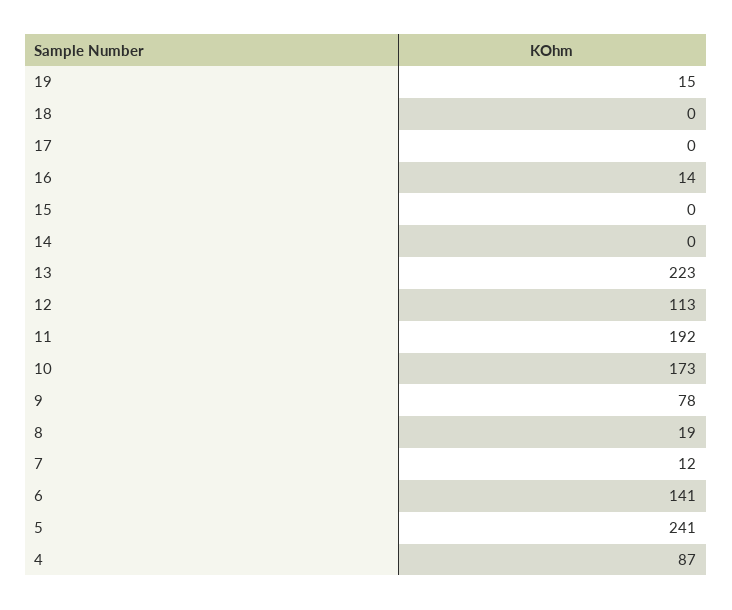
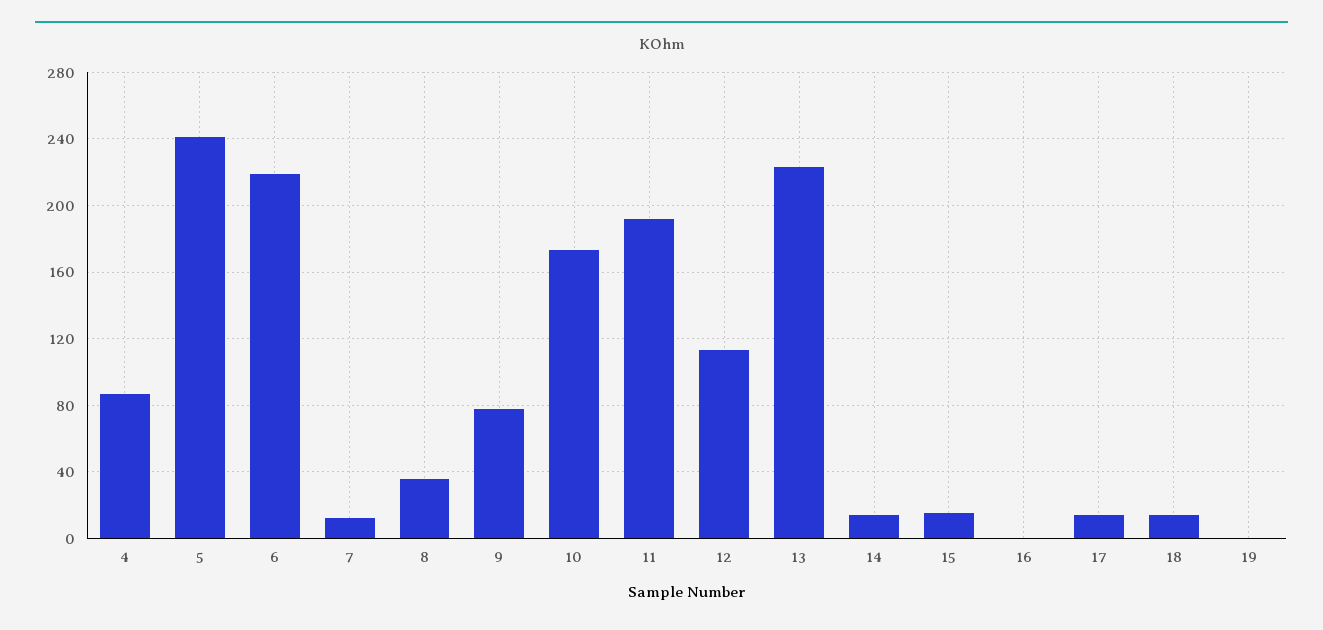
  {
-   "19": 15,
+   "19": 0,
-   "18": 0,
+   "18": 15,
-   "17": 0,
+   "17": 15,
-   "16": 14,
+   "16": 0,
-   "15": 0,
+   "15": 15,
-   "14": 0,
+   "14": 15,
    "13": 223,
    "12": 113,
    "11": 192,
    "10": 173,
    "9": 78,
-   "8": 19,
+   "8": 35,
    "7": 12,
-   "6": 141,
+   "6": 220,
    "5": 241,
    "4": 87
  }

